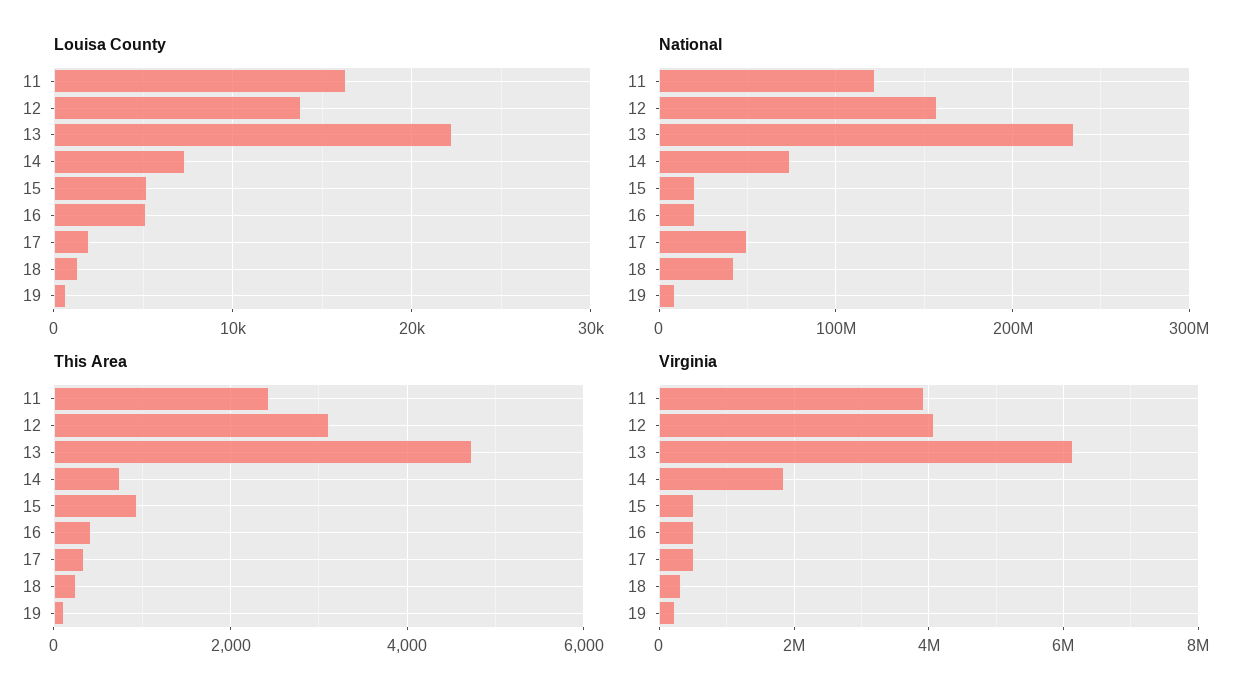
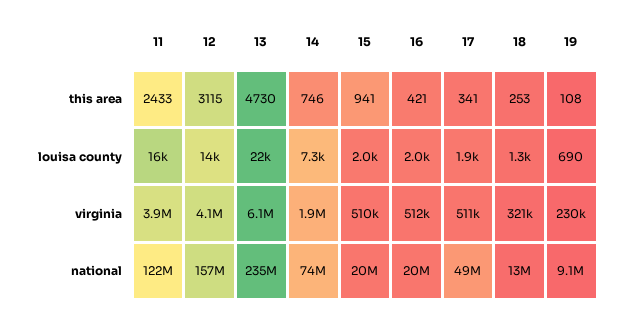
  {
    "Louisa County": {
      "11": 16000,
      "12": 14000,
      "13": 22000,
      "14": 7300,
-     "15": 5000,
+     "15": 2000,
-     "16": 5000,
+     "16": 2000,
      "17": 1900,
      "18": 1300,
      "19": 690
    },
    "National": {
      "11": 122000000,
      "12": 157000000,
      "13": 235000000,
      "14": 74000000,
      "15": 20000000,
      "16": 20000000,
      "17": 49000000,
-     "18": 40000000,
+     "18": 13000000,
      "19": 9100000
    },
    "This Area": {
      "11": 2433,
      "12": 3115,
      "13": 4730,
      "14": 746,
      "15": 941,
      "16": 421,
      "17": 341,
      "18": 253,
      "19": 108
    },
    "Virginia": {
      "11": 3900000,
      "12": 4100000,
      "13": 6100000,
      "14": 1900000,
      "15": 510000,
      "16": 512000,
      "17": 511000,
      "18": 321000,
      "19": 230000
    }
  }

